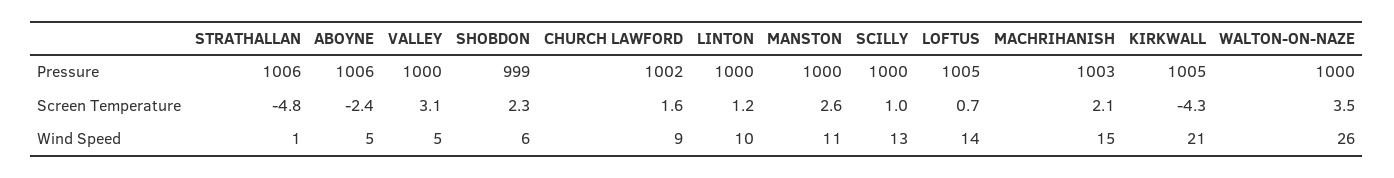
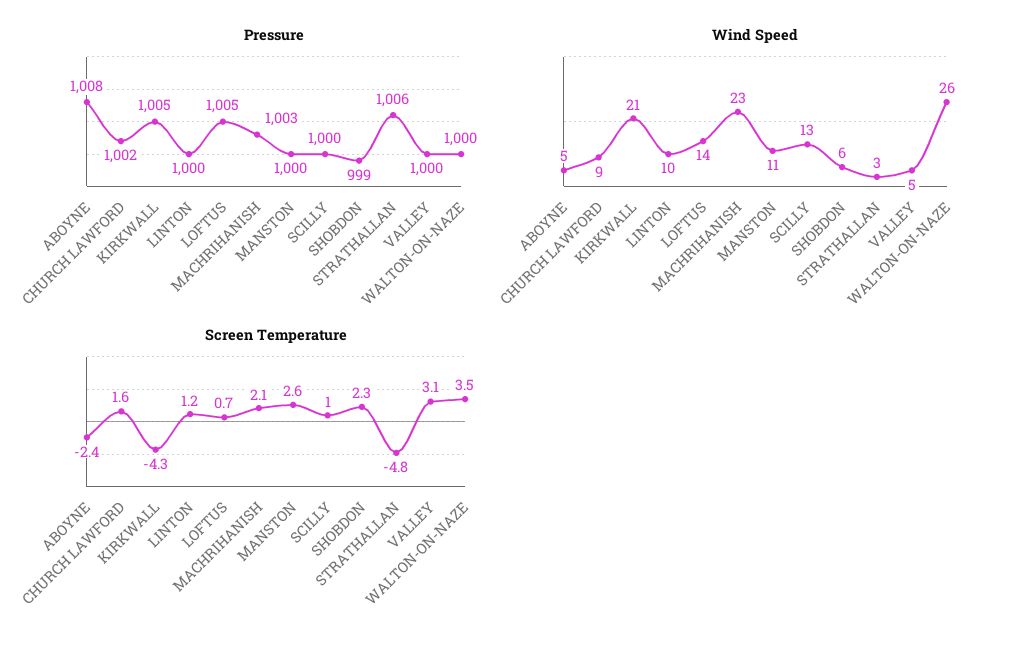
  {
    "Pressure": {
      "STRATHALLAN": 1006,
-     "ABOYNE": 1006,
+     "ABOYNE": 1008,
      "VALLEY": 1000,
      "SHOBDON": 999,
      "CHURCH LAWFORD": 1002,
      "LINTON": 1000,
      "MANSTON": 1000,
      "SCILLY": 1000,
      "LOFTUS": 1005,
      "MACHRIHANISH": 1003,
      "KIRKWALL": 1005,
      "WALTON-ON-NAZE": 1000
    },
    "Screen Temperature": {
      "STRATHALLAN": -4.8,
      "ABOYNE": -2.4,
      "VALLEY": 3.1,
      "SHOBDON": 2.3,
      "CHURCH LAWFORD": 1.6,
      "LINTON": 1.2,
      "MANSTON": 2.6,
      "SCILLY": 1,
      "LOFTUS": 0.7,
      "MACHRIHANISH": 2.1,
      "KIRKWALL": -4.3,
      "WALTON-ON-NAZE": 3.5
    },
    "Wind Speed": {
-     "STRATHALLAN": 1,
+     "STRATHALLAN": 3,
      "ABOYNE": 5,
      "VALLEY": 5,
      "SHOBDON": 6,
      "CHURCH LAWFORD": 9,
      "LINTON": 10,
      "MANSTON": 11,
      "SCILLY": 13,
      "LOFTUS": 14,
-     "MACHRIHANISH": 15,
+     "MACHRIHANISH": 23,
      "KIRKWALL": 21,
      "WALTON-ON-NAZE": 26
    }
  }

